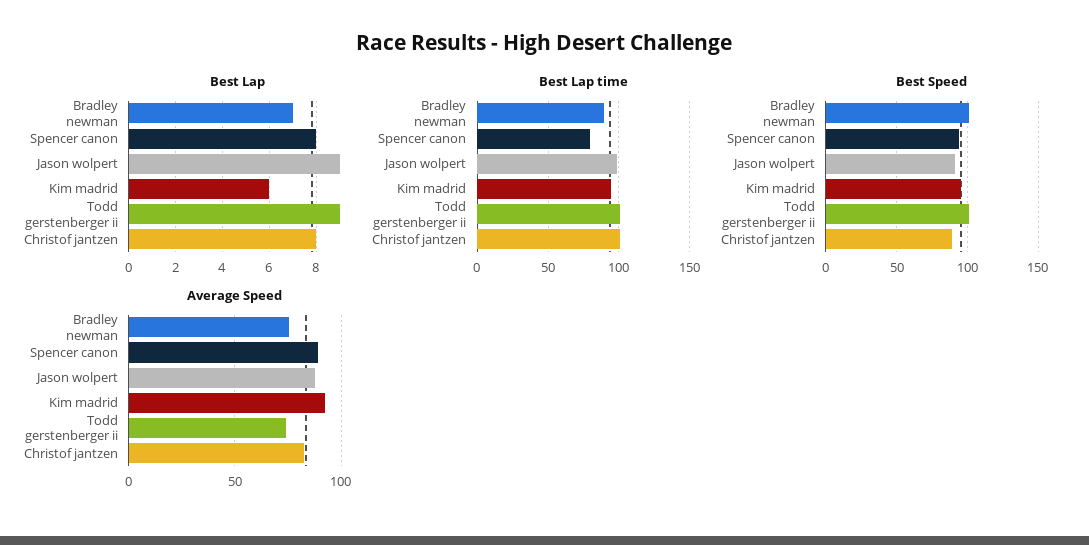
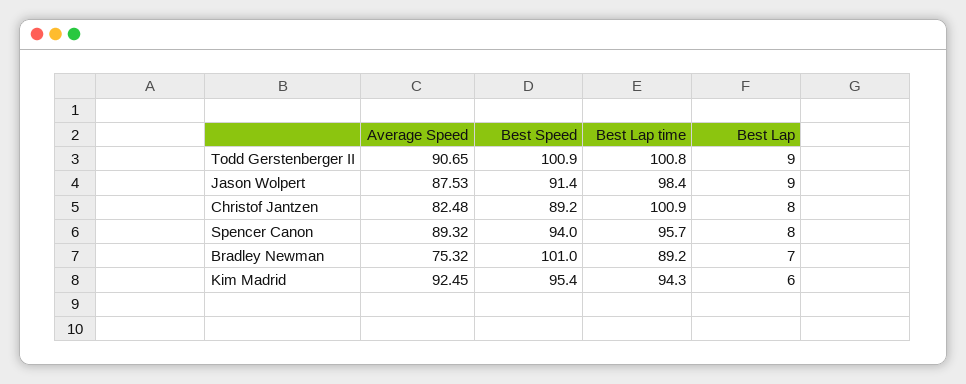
  {
    "Best Lap": {
      "Bradley newman": 7,
      "Spencer canon": 8,
      "Jason wolpert": 9,
      "Kim madrid": 6,
      "Todd gerstenberger ii": 9,
      "Christof jantzen": 8
    },
    "Best Lap time": {
      "Bradley newman": 89.2,
-     "Spencer canon": 80,
+     "Spencer canon": 95.7,
      "Jason wolpert": 98.4,
      "Kim madrid": 94.3,
      "Todd gerstenberger ii": 100.8,
      "Christof jantzen": 100.9
    },
    "Best Speed": {
      "Bradley newman": 101,
      "Spencer canon": 94,
      "Jason wolpert": 91.4,
      "Kim madrid": 95.4,
      "Todd gerstenberger ii": 100.9,
      "Christof jantzen": 89.2
    },
    "Average Speed": {
      "Bradley newman": 75.32,
      "Spencer canon": 89.32,
      "Jason wolpert": 87.53,
      "Kim madrid": 92.45,
-     "Todd gerstenberger ii": 75,
+     "Todd gerstenberger ii": 90.65,
      "Christof jantzen": 82.48
    }
  }

